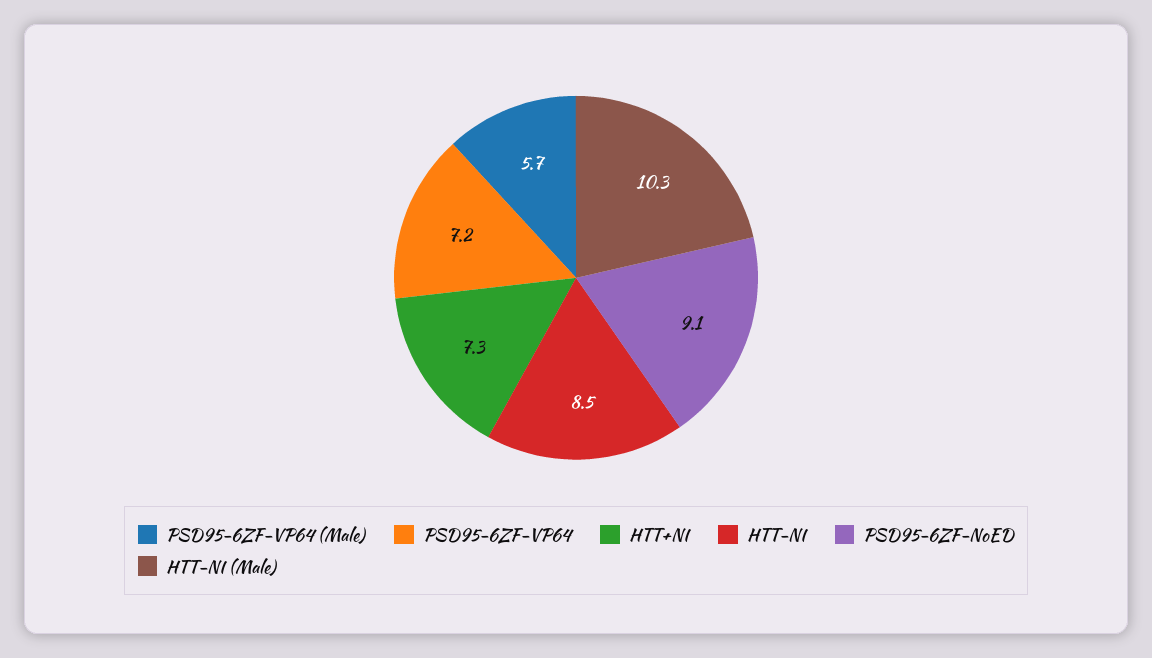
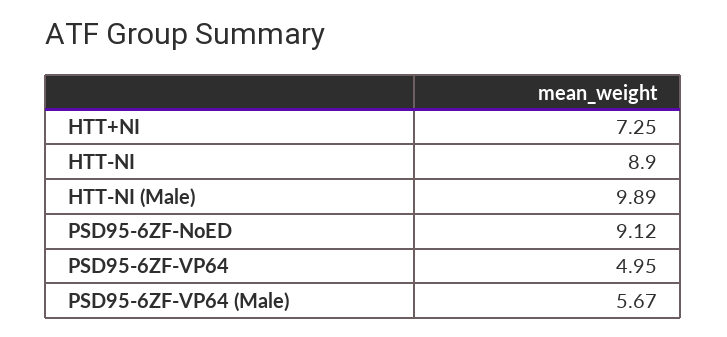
  {
    "PSD95-6ZF-VP64 (Male)": 5.67,
-   "PSD95-6ZF-VP64": 7.2,
+   "PSD95-6ZF-VP64": 4.95,
    "HTT+NI": 7.25,
-   "HTT-NI": 8.5,
+   "HTT-NI": 8.9,
    "PSD95-6ZF-NoED": 9.12,
-   "HTT-NI (Male)": 10.3
+   "HTT-NI (Male)": 9.89
  }

